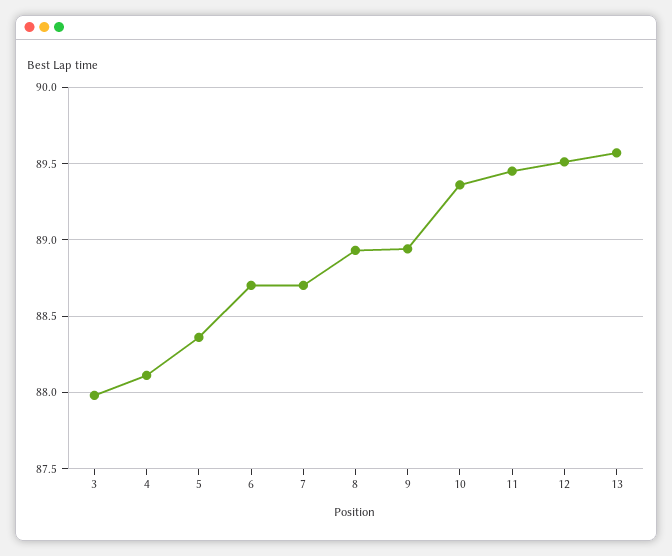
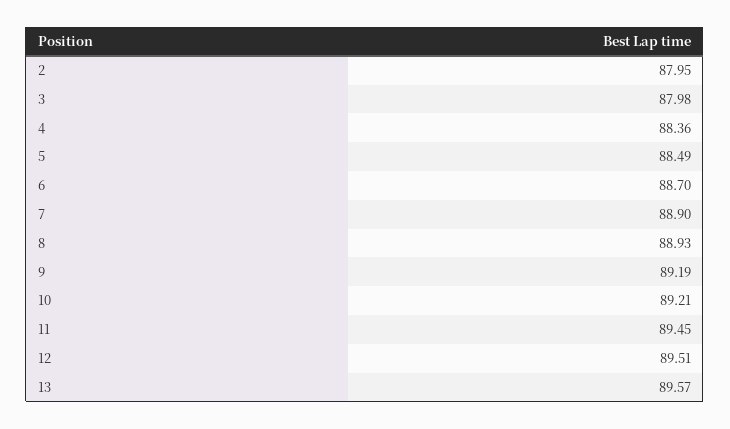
  {
    "3": 87.98,
-   "4": 88.1,
+   "4": 88.36,
-   "5": 88.35,
+   "5": 88.49,
    "6": 88.7,
-   "7": 88.7,
+   "7": 88.9,
    "8": 88.93,
-   "9": 88.95,
+   "9": 89.19,
-   "10": 89.35,
+   "10": 89.21,
    "11": 89.45,
    "12": 89.51,
-   "13": 89.57
+   "13": 89.57,
+   "2": 87.95
  }

